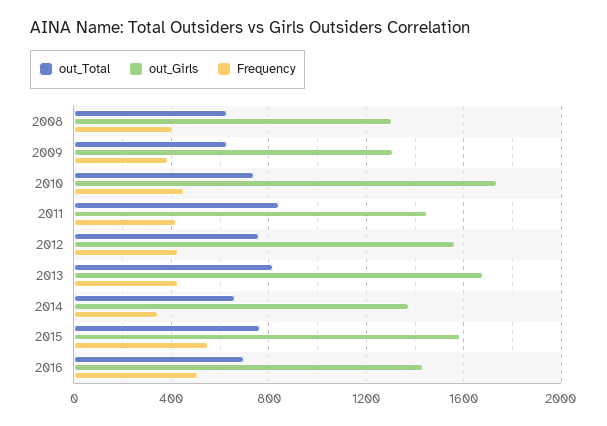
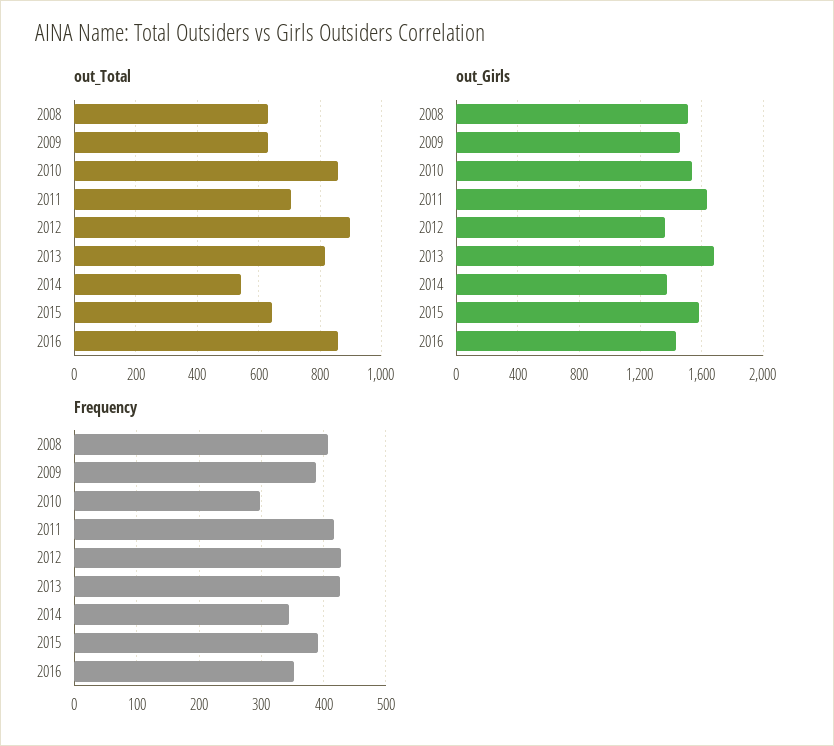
  {
    "out_Total": {
      "2008": 640,
      "2009": 620,
-     "2010": 750,
+     "2010": 860,
-     "2011": 850,
+     "2011": 700,
-     "2012": 750,
+     "2012": 900,
      "2013": 820,
-     "2014": 650,
+     "2014": 540,
-     "2015": 750,
+     "2015": 640,
-     "2016": 700
+     "2016": 860
    },
    "out_Girls": {
-     "2008": 1300,
+     "2008": 1500,
-     "2009": 1300,
+     "2009": 1450,
-     "2010": 1750,
+     "2010": 1550,
-     "2011": 1450,
+     "2011": 1650,
-     "2012": 1550,
+     "2012": 1350,
      "2013": 1700,
      "2014": 1400,
      "2015": 1600,
      "2016": 1450
    },
    "Frequency": {
      "2008": 410,
      "2009": 390,
-     "2010": 450,
+     "2010": 300,
      "2011": 420,
      "2012": 430,
      "2013": 430,
      "2014": 350,
-     "2015": 550,
+     "2015": 390,
-     "2016": 500
+     "2016": 350
    }
  }

